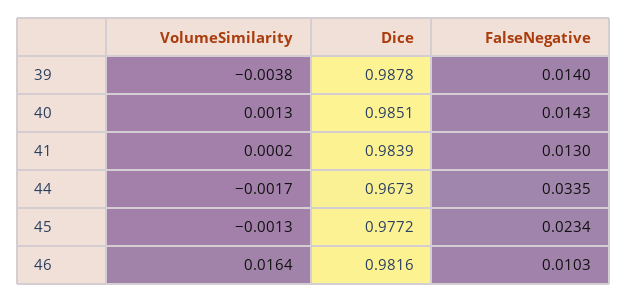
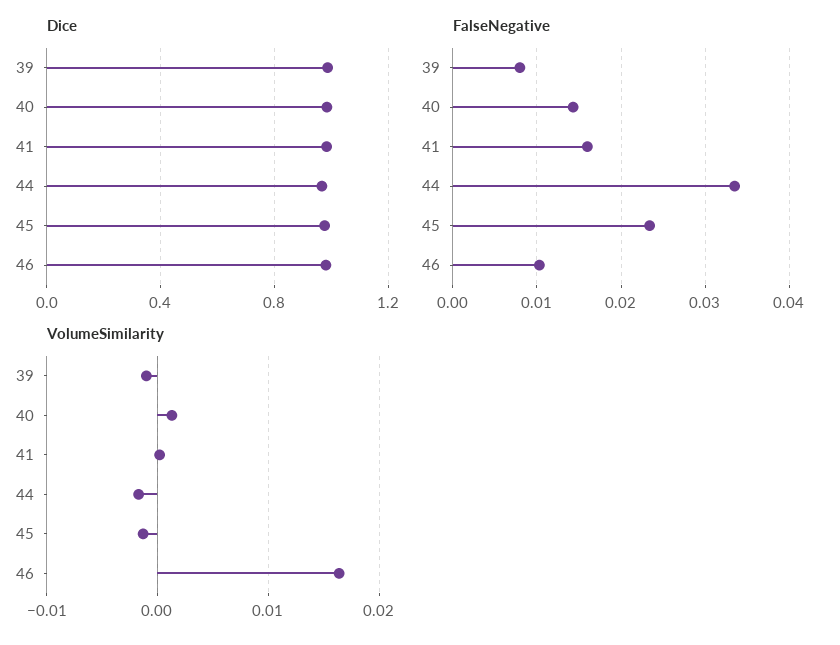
  {
    "VolumeSimilarity": {
-     "39": -0.0038,
+     "39": -0.001,
      "40": 0.0013,
      "41": 0.0002,
      "44": -0.0017,
      "45": -0.0013,
      "46": 0.0164
    },
    "Dice": {
      "39": 0.9878,
      "40": 0.9851,
      "41": 0.9839,
      "44": 0.9673,
      "45": 0.9772,
      "46": 0.9816
    },
    "FalseNegative": {
-     "39": 0.014,
+     "39": 0.008,
      "40": 0.0143,
-     "41": 0.013,
+     "41": 0.016,
      "44": 0.0335,
      "45": 0.0234,
      "46": 0.0103
    }
  }

